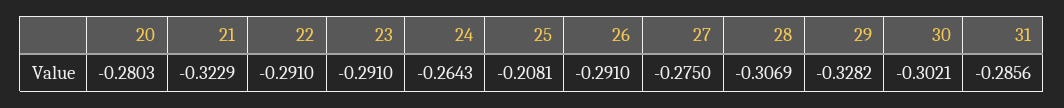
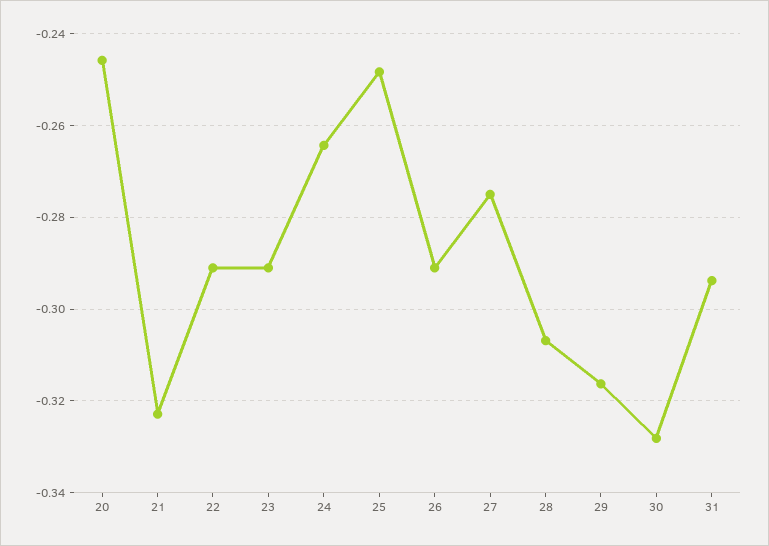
  {
-   "20": -0.2803,
+   "20": -0.246,
    "21": -0.3229,
    "22": -0.291,
    "23": -0.291,
    "24": -0.2643,
-   "25": -0.2081,
+   "25": -0.248,
    "26": -0.291,
    "27": -0.275,
    "28": -0.3069,
-   "29": -0.3282,
+   "29": -0.316,
-   "30": -0.3021,
+   "30": -0.328,
-   "31": -0.2856
+   "31": -0.294
  }

